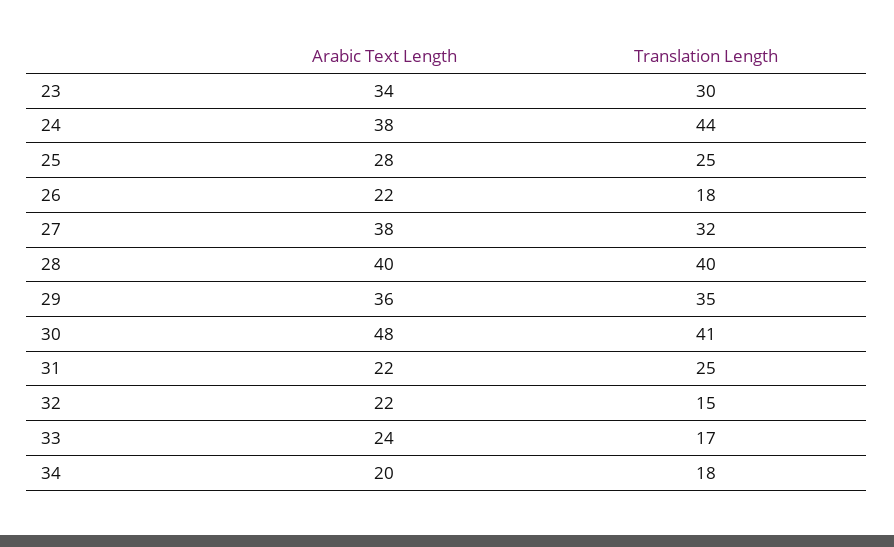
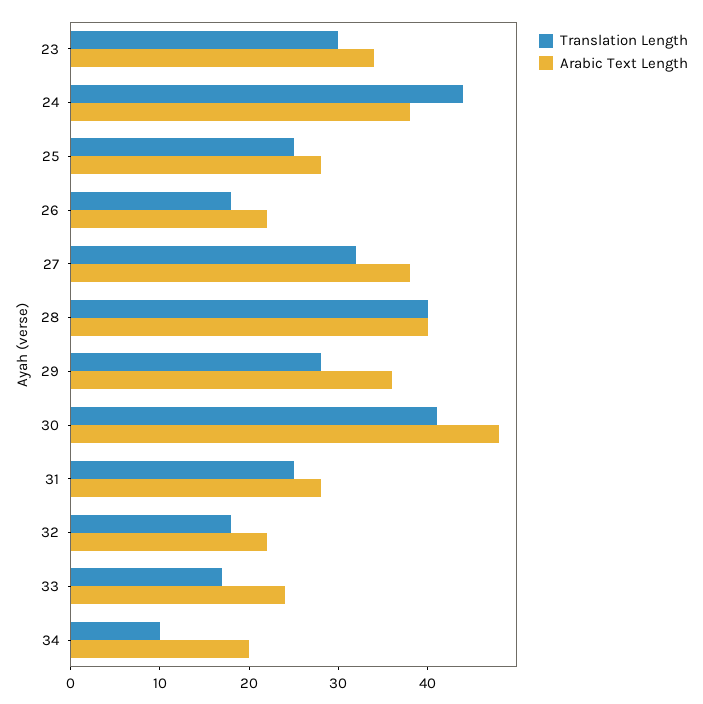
  {
    "Arabic Text Length": {
      "23": 34,
      "24": 38,
      "25": 28,
      "26": 22,
      "27": 38,
      "28": 40,
      "29": 36,
      "30": 48,
-     "31": 22,
+     "31": 28,
      "32": 22,
      "33": 24,
      "34": 20
    },
    "Translation Length": {
      "23": 30,
      "24": 44,
      "25": 25,
      "26": 18,
      "27": 32,
      "28": 40,
-     "29": 35,
+     "29": 28,
      "30": 41,
      "31": 25,
-     "32": 15,
+     "32": 18,
      "33": 17,
-     "34": 18
+     "34": 10
    }
  }

